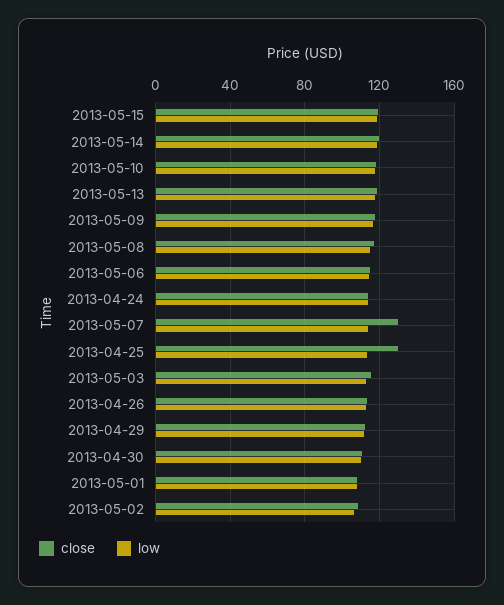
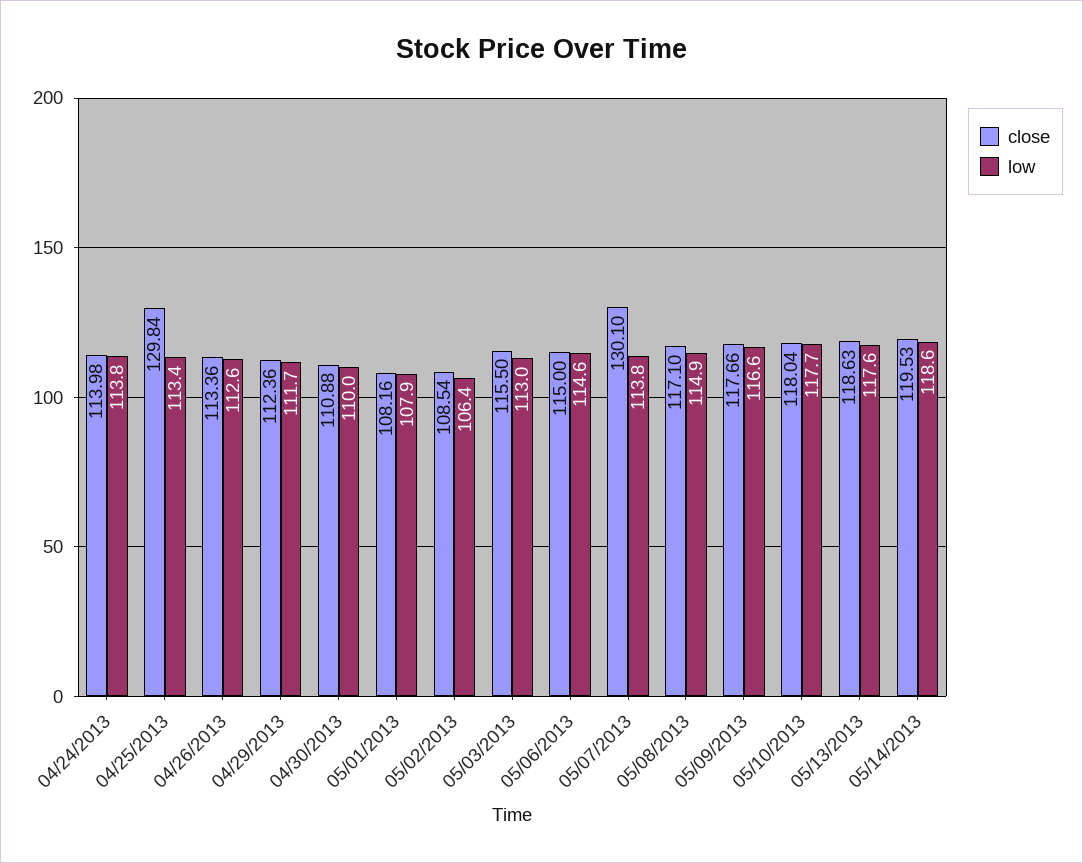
  {
    "close": {
-     "2013-05-15": 120,
      "2013-05-14": 119.53,
      "2013-05-10": 118.04,
      "2013-05-13": 118.63,
      "2013-05-09": 117.66,
      "2013-05-08": 117.1,
      "2013-05-06": 115,
      "2013-04-24": 113.98,
      "2013-05-07": 130.1,
      "2013-04-25": 129.84,
      "2013-05-03": 115.5,
      "2013-04-26": 113.36,
      "2013-04-29": 112.36,
      "2013-04-30": 110.88,
      "2013-05-01": 108.16,
      "2013-05-02": 108.54
    },
    "low": {
-     "2013-05-15": 120,
      "2013-05-14": 118.6,
      "2013-05-10": 117.7,
      "2013-05-13": 117.6,
      "2013-05-09": 116.6,
      "2013-05-08": 114.9,
      "2013-05-06": 114.6,
      "2013-04-24": 113.8,
      "2013-05-07": 113.8,
      "2013-04-25": 113.4,
      "2013-05-03": 113,
      "2013-04-26": 112.6,
      "2013-04-29": 111.7,
      "2013-04-30": 110,
      "2013-05-01": 107.9,
      "2013-05-02": 106.4
    }
  }

